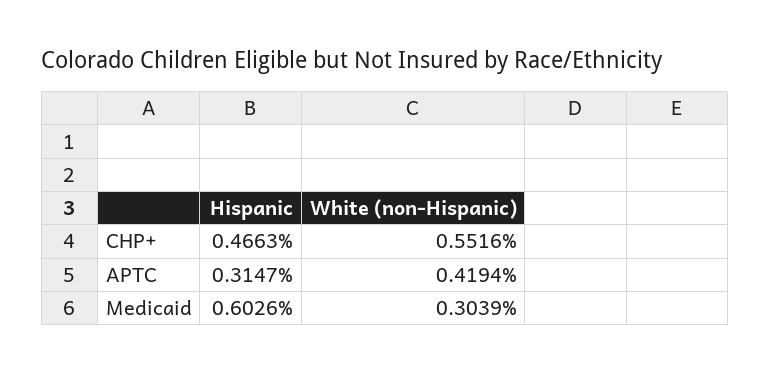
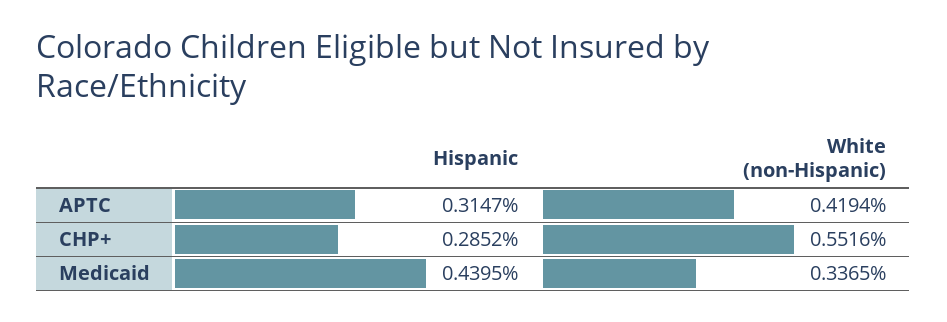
  {
    "Hispanic": {
-     "CHP+": 0.4663,
+     "CHP+": 0.2852,
      "APTC": 0.3147,
-     "Medicaid": 0.6026
+     "Medicaid": 0.4395
    },
    "White (non-Hispanic)": {
      "CHP+": 0.5516,
      "APTC": 0.4194,
-     "Medicaid": 0.3039
+     "Medicaid": 0.3365
    }
  }

